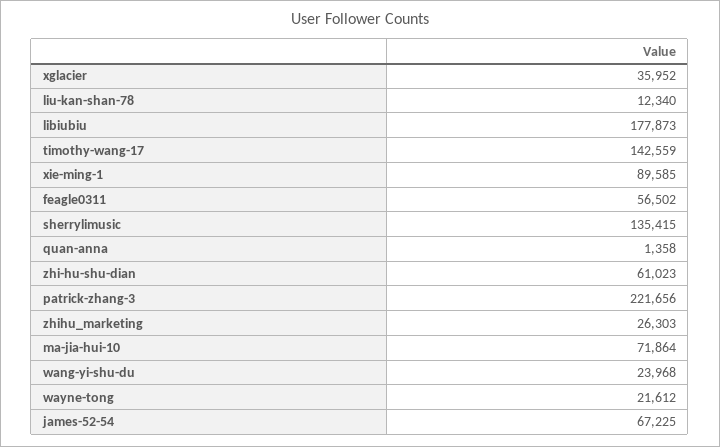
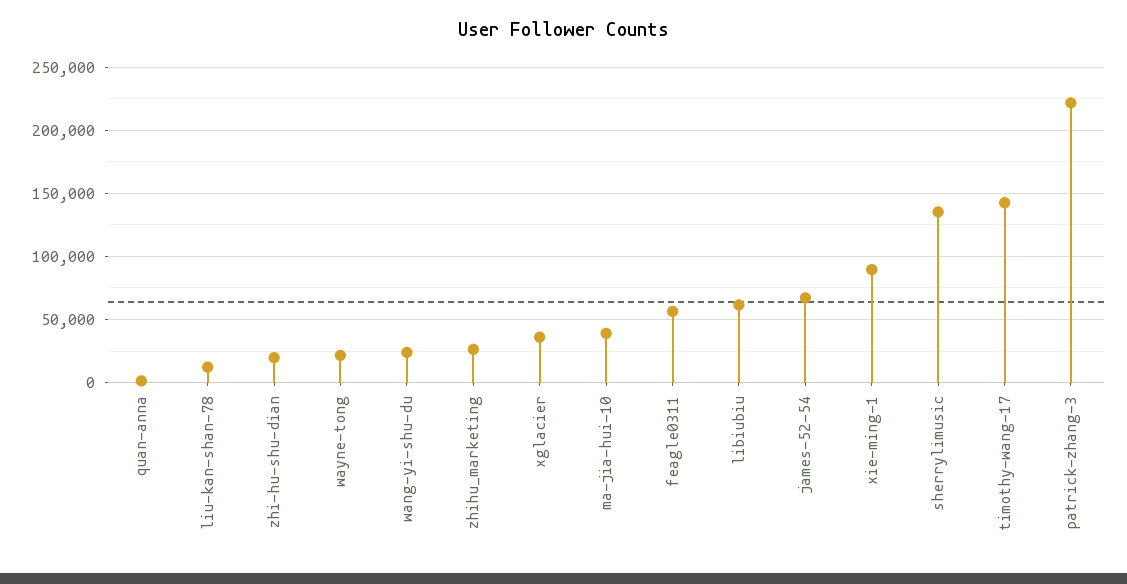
  {
    "xglacier": 35952,
    "liu-kan-shan-78": 12340,
-   "libiubiu": 177873,
+   "libiubiu": 60000,
    "timothy-wang-17": 142559,
    "xie-ming-1": 89585,
    "feagle0311": 56502,
    "sherrylimusic": 135415,
    "quan-anna": 1358,
-   "zhi-hu-shu-dian": 61023,
+   "zhi-hu-shu-dian": 20000,
    "patrick-zhang-3": 221656,
    "zhihu_marketing": 26303,
-   "ma-jia-hui-10": 71864,
+   "ma-jia-hui-10": 40000,
    "wang-yi-shu-du": 23968,
    "wayne-tong": 21612,
    "james-52-54": 67225
  }

